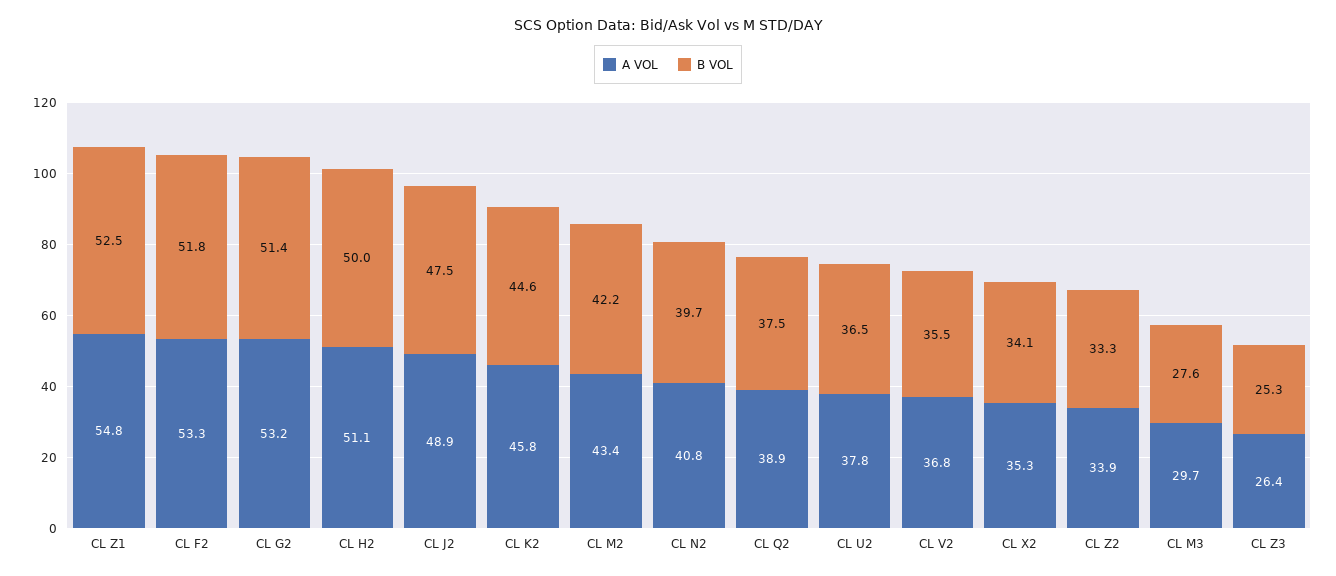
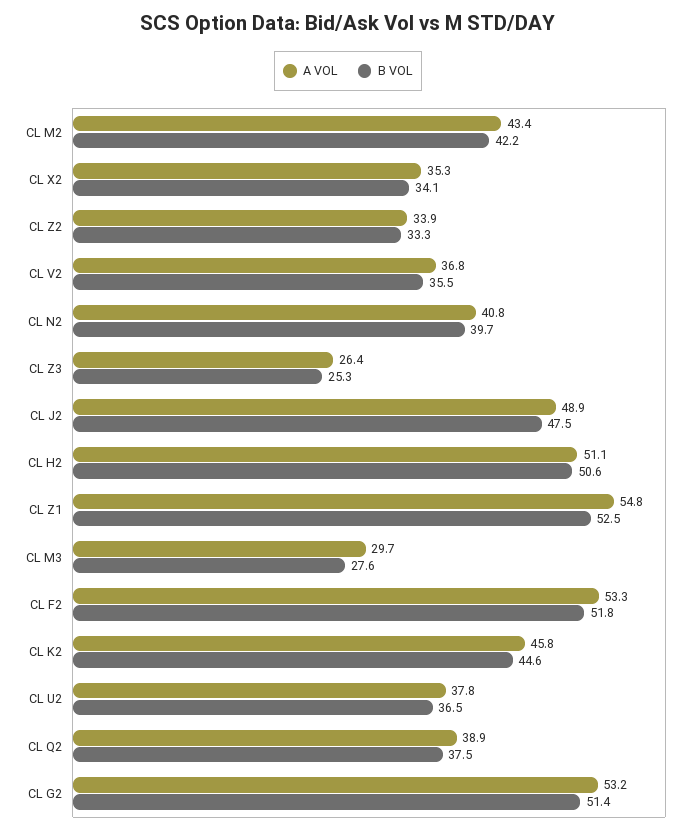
  {
    "A VOL": {
      "CL Z1": 54.8,
      "CL F2": 53.3,
      "CL G2": 53.2,
      "CL H2": 51.1,
      "CL J2": 48.9,
      "CL K2": 45.8,
      "CL M2": 43.4,
      "CL N2": 40.8,
      "CL Q2": 38.9,
      "CL U2": 37.8,
      "CL V2": 36.8,
      "CL X2": 35.3,
      "CL Z2": 33.9,
      "CL M3": 29.7,
      "CL Z3": 26.4
    },
    "B VOL": {
      "CL Z1": 52.5,
      "CL F2": 51.8,
      "CL G2": 51.4,
-     "CL H2": 50,
+     "CL H2": 50.6,
      "CL J2": 47.5,
      "CL K2": 44.6,
      "CL M2": 42.2,
      "CL N2": 39.7,
      "CL Q2": 37.5,
      "CL U2": 36.5,
      "CL V2": 35.5,
      "CL X2": 34.1,
      "CL Z2": 33.3,
      "CL M3": 27.6,
      "CL Z3": 25.3
    }
  }

